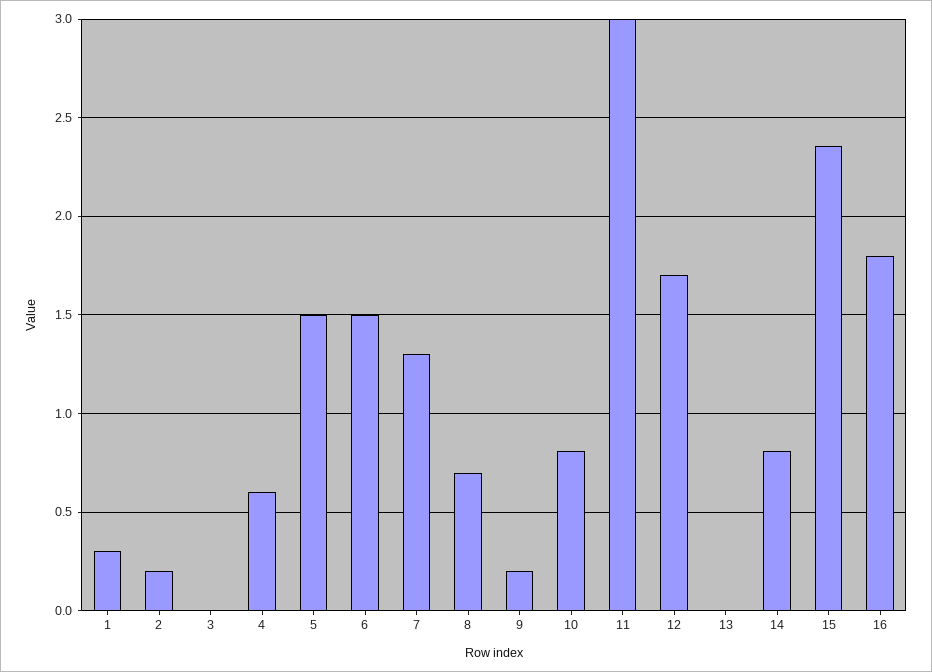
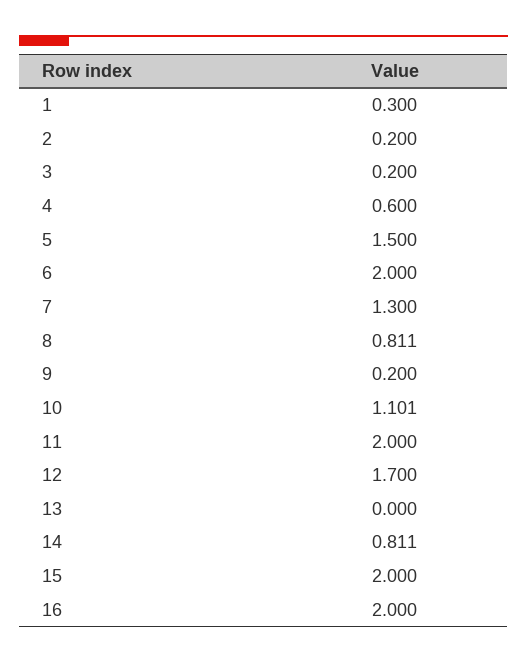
  {
    "1": 0.3,
    "2": 0.2,
-   "3": 0,
+   "3": 0.2,
    "4": 0.6,
    "5": 1.5,
-   "6": 1.5,
+   "6": 2,
    "7": 1.3,
-   "8": 0.7,
+   "8": 0.811,
    "9": 0.2,
-   "10": 0.8,
+   "10": 1.101,
-   "11": 3,
+   "11": 2,
    "12": 1.7,
    "13": 0,
    "14": 0.811,
-   "15": 2.35,
+   "15": 2,
-   "16": 1.8
+   "16": 2
  }

